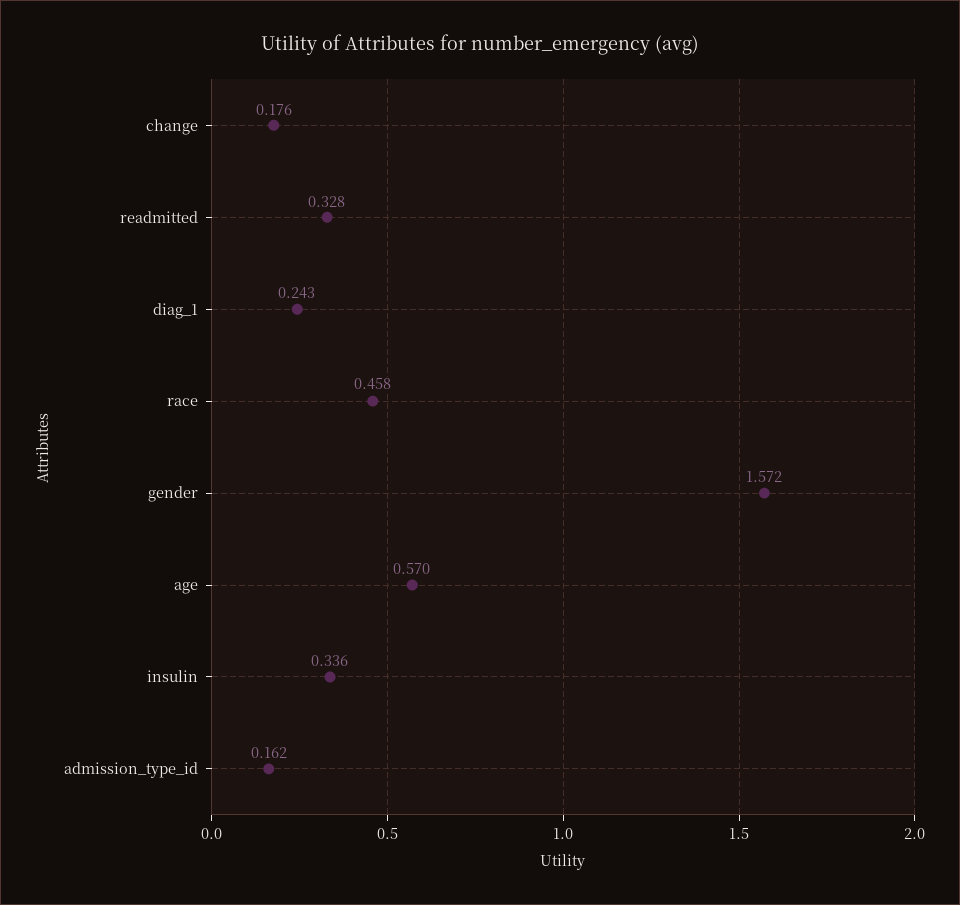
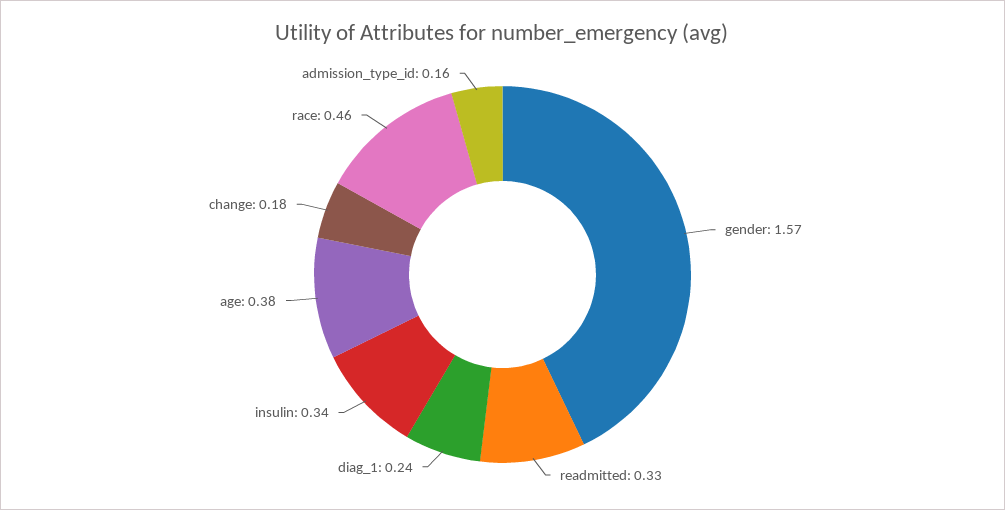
  {
    "change": 0.176,
    "readmitted": 0.328,
    "diag_1": 0.243,
    "race": 0.458,
    "gender": 1.572,
-   "age": 0.57,
+   "age": 0.38,
    "insulin": 0.336,
    "admission_type_id": 0.162
  }

